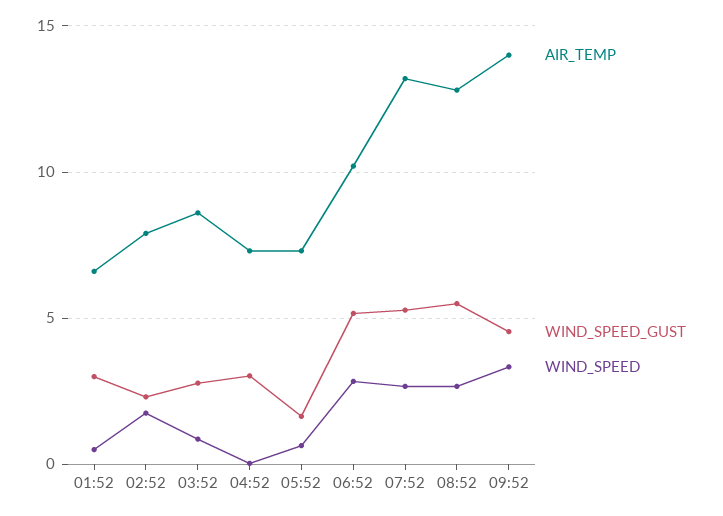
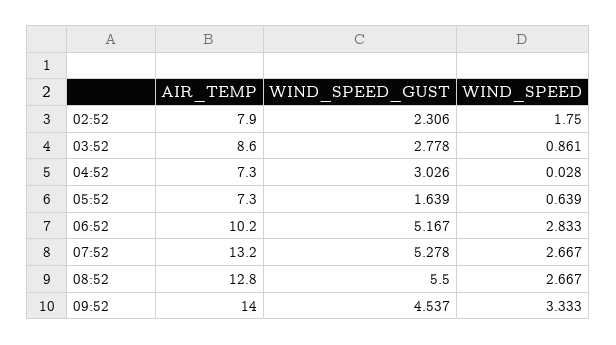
  {
    "AIR_TEMP": {
-     "01:52": 6.5,
      "02:52": 7.9,
      "03:52": 8.6,
      "04:52": 7.3,
      "05:52": 7.3,
      "06:52": 10.2,
      "07:52": 13.2,
      "08:52": 12.8,
      "09:52": 14
    },
    "WIND_SPEED_GUST": {
-     "01:52": 3,
      "02:52": 2.306,
      "03:52": 2.778,
      "04:52": 3.026,
      "05:52": 1.639,
      "06:52": 5.167,
      "07:52": 5.278,
      "08:52": 5.5,
      "09:52": 4.537
    },
    "WIND_SPEED": {
-     "01:52": 0.5,
      "02:52": 1.75,
      "03:52": 0.861,
      "04:52": 0.028,
      "05:52": 0.639,
      "06:52": 2.833,
      "07:52": 2.667,
      "08:52": 2.667,
      "09:52": 3.333
    }
  }

